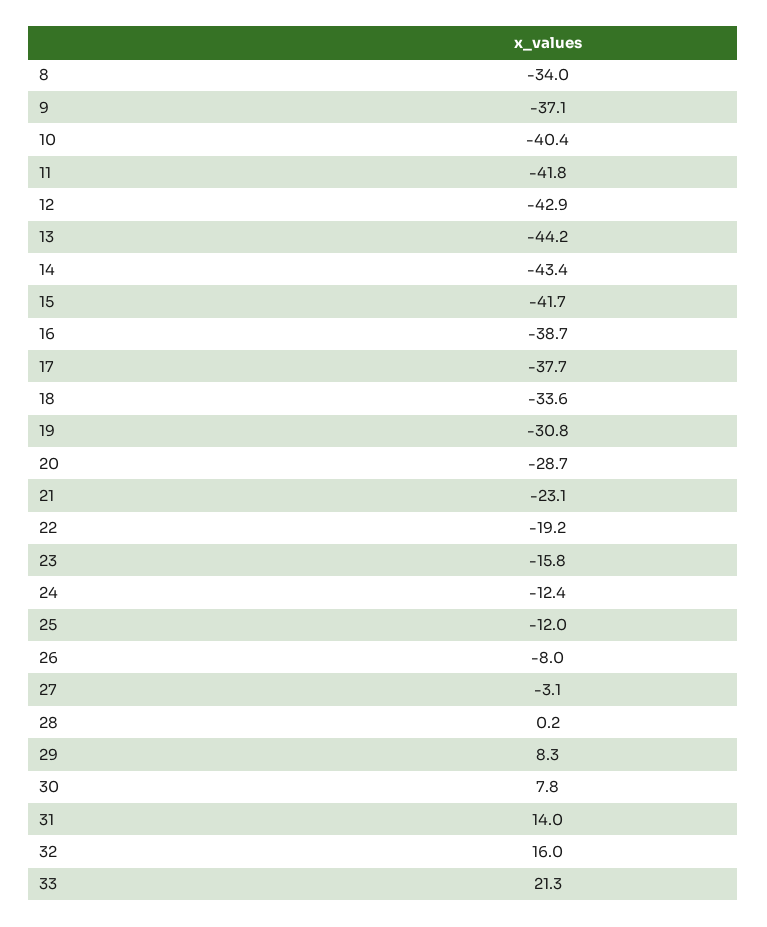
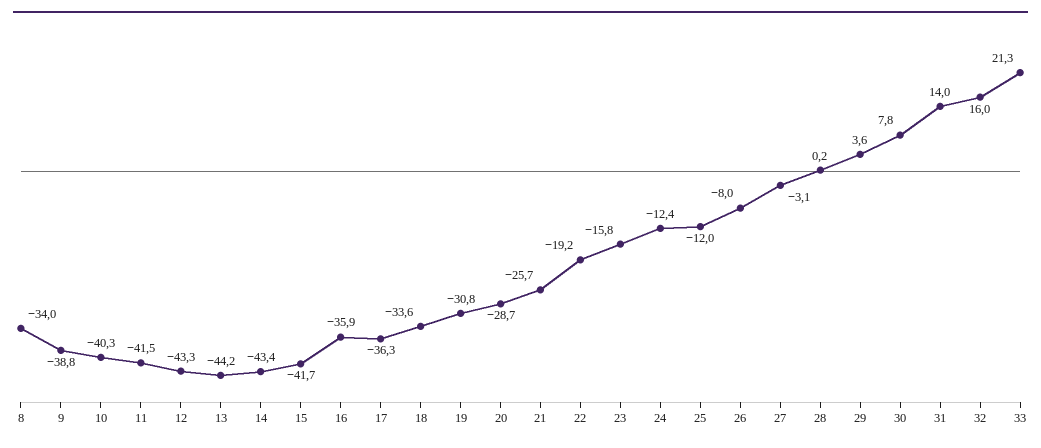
  {
    "8": -34,
-   "9": -37.1,
+   "9": -38.8,
-   "10": -40.4,
+   "10": -40.3,
-   "11": -41.8,
+   "11": -41.5,
-   "12": -42.9,
+   "12": -43.3,
    "13": -44.2,
    "14": -43.4,
    "15": -41.7,
-   "16": -38.7,
+   "16": -35.9,
-   "17": -37.7,
+   "17": -36.3,
    "18": -33.6,
    "19": -30.8,
    "20": -28.7,
-   "21": -23.1,
+   "21": -25.7,
    "22": -19.2,
    "23": -15.8,
    "24": -12.4,
    "25": -12,
    "26": -8,
    "27": -3.1,
    "28": 0.2,
-   "29": 8.3,
+   "29": 3.6,
    "30": 7.8,
    "31": 14,
    "32": 16,
    "33": 21.3
  }

